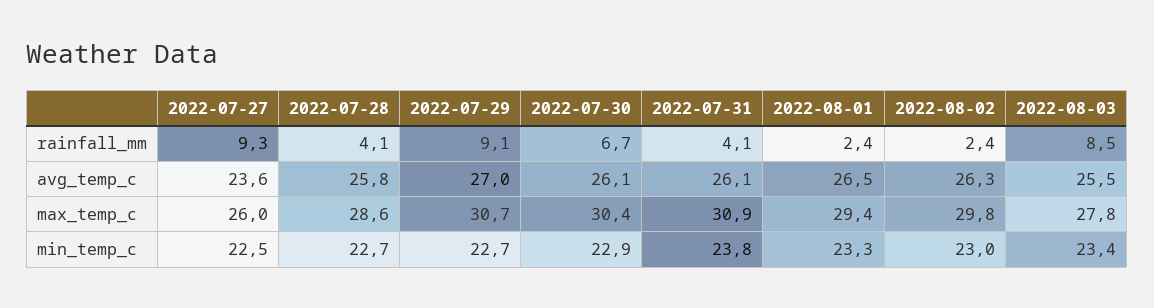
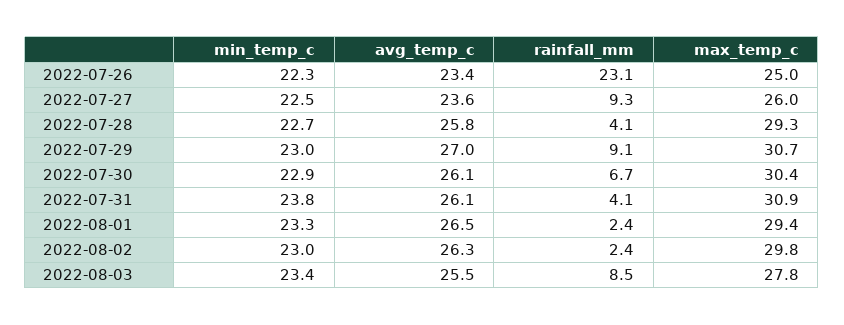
  {
    "2022-07-27": {
      "rainfall_mm": 9.3,
      "avg_temp_c": 23.6,
      "max_temp_c": 26,
      "min_temp_c": 22.5
    },
    "2022-07-28": {
      "rainfall_mm": 4.1,
      "avg_temp_c": 25.8,
-     "max_temp_c": 28.6,
+     "max_temp_c": 29.3,
      "min_temp_c": 22.7
    },
    "2022-07-29": {
      "rainfall_mm": 9.1,
      "avg_temp_c": 27,
      "max_temp_c": 30.7,
-     "min_temp_c": 22.7
+     "min_temp_c": 23
    },
    "2022-07-30": {
      "rainfall_mm": 6.7,
      "avg_temp_c": 26.1,
      "max_temp_c": 30.4,
      "min_temp_c": 22.9
    },
    "2022-07-31": {
      "rainfall_mm": 4.1,
      "avg_temp_c": 26.1,
      "max_temp_c": 30.9,
      "min_temp_c": 23.8
    },
    "2022-08-01": {
      "rainfall_mm": 2.4,
      "avg_temp_c": 26.5,
      "max_temp_c": 29.4,
      "min_temp_c": 23.3
    },
    "2022-08-02": {
      "rainfall_mm": 2.4,
      "avg_temp_c": 26.3,
      "max_temp_c": 29.8,
      "min_temp_c": 23
    },
    "2022-08-03": {
      "rainfall_mm": 8.5,
      "avg_temp_c": 25.5,
      "max_temp_c": 27.8,
      "min_temp_c": 23.4
-   }
+   },
+   "2022-07-26": {
+     "min_temp_c": 22.3,
+     "avg_temp_c": 23.4,
+     "rainfall_mm": 23.1,
+     "max_temp_c": 25
+   }
  }

